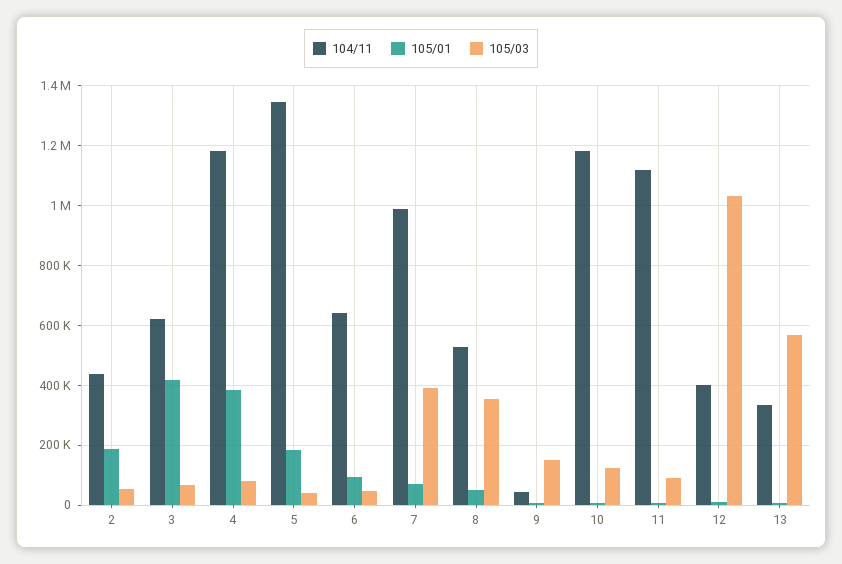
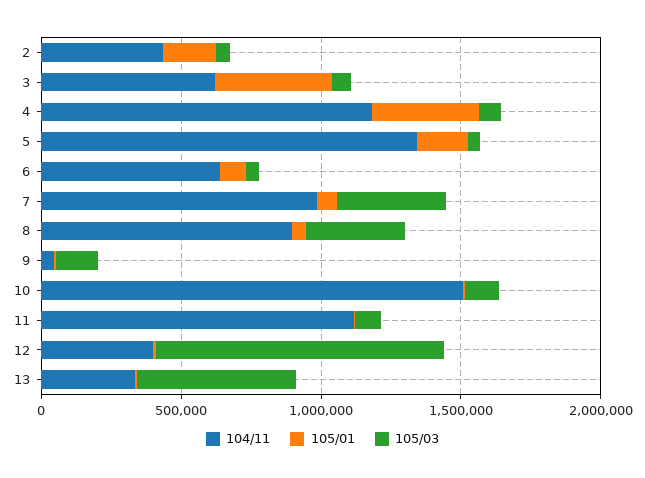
  {
    "104/11": {
      "2": 425000,
      "3": 625000,
      "4": 1175000,
      "5": 1350000,
      "6": 650000,
      "7": 975000,
-     "8": 525000,
+     "8": 900000,
      "9": 50000,
-     "10": 1175000,
+     "10": 1500000,
      "11": 1125000,
      "12": 400000,
      "13": 325000
    },
    "105/01": {
      "2": 175000,
      "3": 425000,
      "4": 375000,
      "5": 175000,
      "6": 100000,
      "7": 75000,
      "8": 50000,
      "9": 0,
      "10": 0,
      "11": 0,
      "12": 0,
      "13": 0
    },
    "105/03": {
      "2": 50000,
      "3": 75000,
      "4": 75000,
      "5": 50000,
      "6": 50000,
      "7": 400000,
      "8": 350000,
      "9": 150000,
      "10": 125000,
      "11": 100000,
      "12": 1025000,
      "13": 575000
    }
  }

